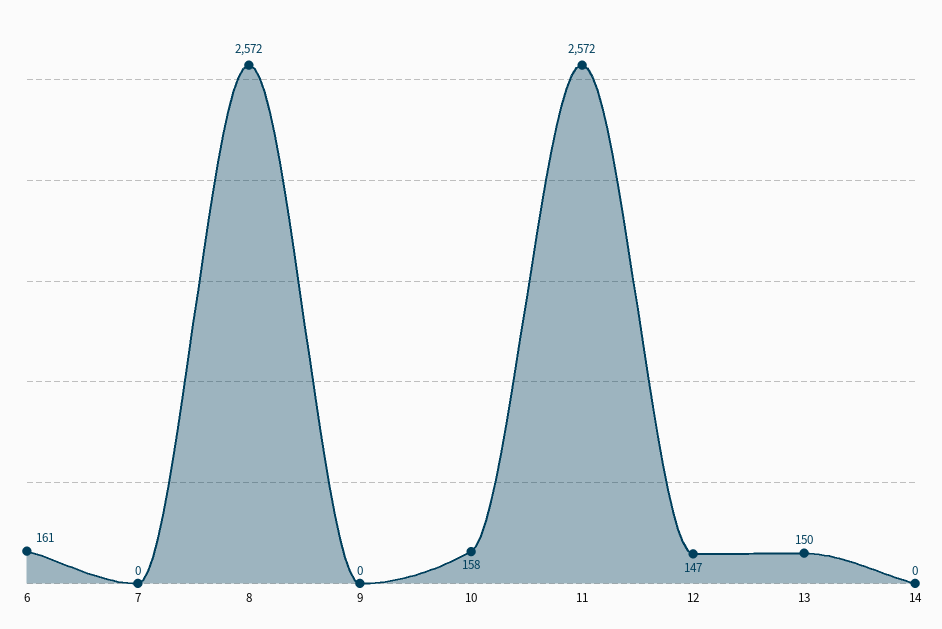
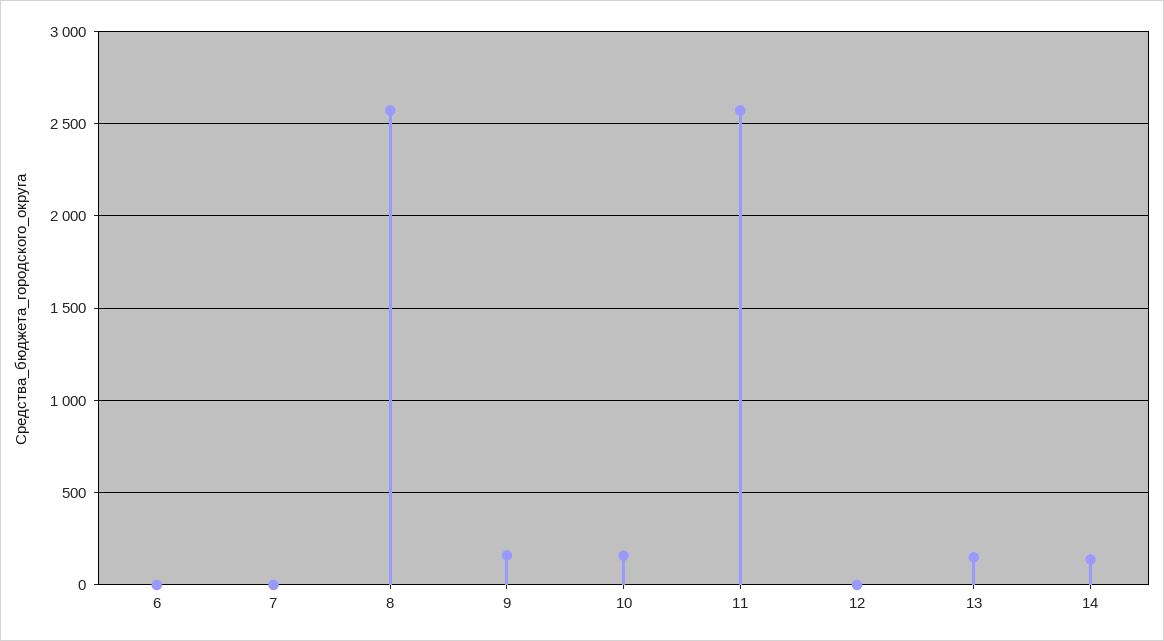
  {
-   "6": 161,
+   "6": 0,
    "7": 0,
    "8": 2572,
-   "9": 0,
+   "9": 150,
    "10": 158,
    "11": 2572,
-   "12": 147,
+   "12": 0,
    "13": 150,
-   "14": 0
+   "14": 150
  }

